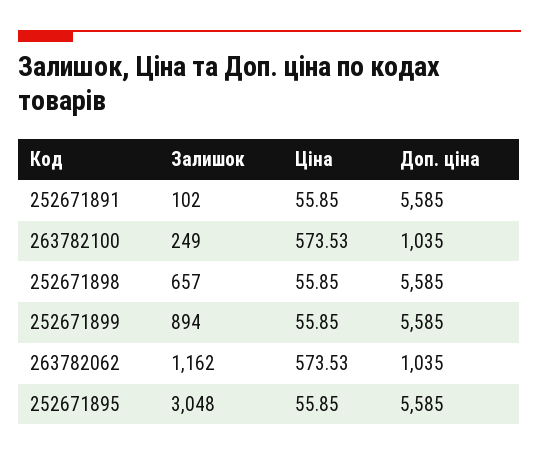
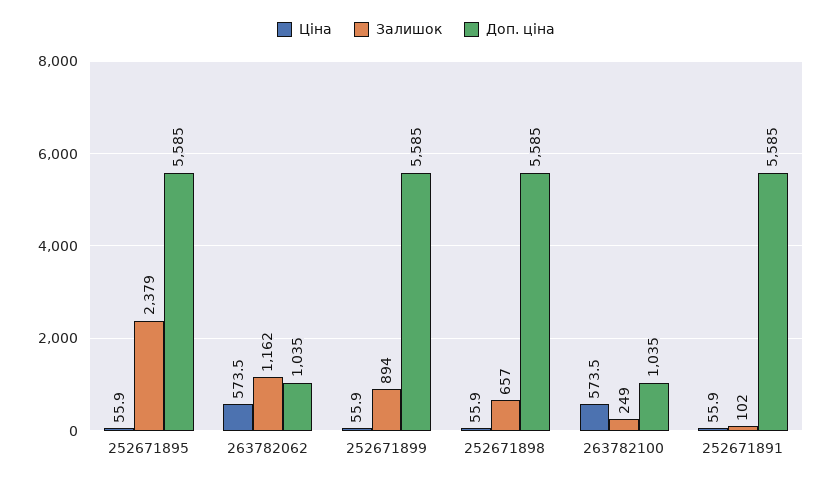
  {
    "Залишок": {
      "252671891": 102,
      "263782100": 249,
      "252671898": 657,
      "252671899": 894,
      "263782062": 1162,
-     "252671895": 3048
+     "252671895": 2379
    },
    "Ціна": {
      "252671891": 55.85,
      "263782100": 573.53,
      "252671898": 55.85,
      "252671899": 55.85,
      "263782062": 573.53,
      "252671895": 55.85
    },
    "Доп. ціна": {
      "252671891": 5585,
      "263782100": 1035,
      "252671898": 5585,
      "252671899": 5585,
      "263782062": 1035,
      "252671895": 5585
    }
  }

